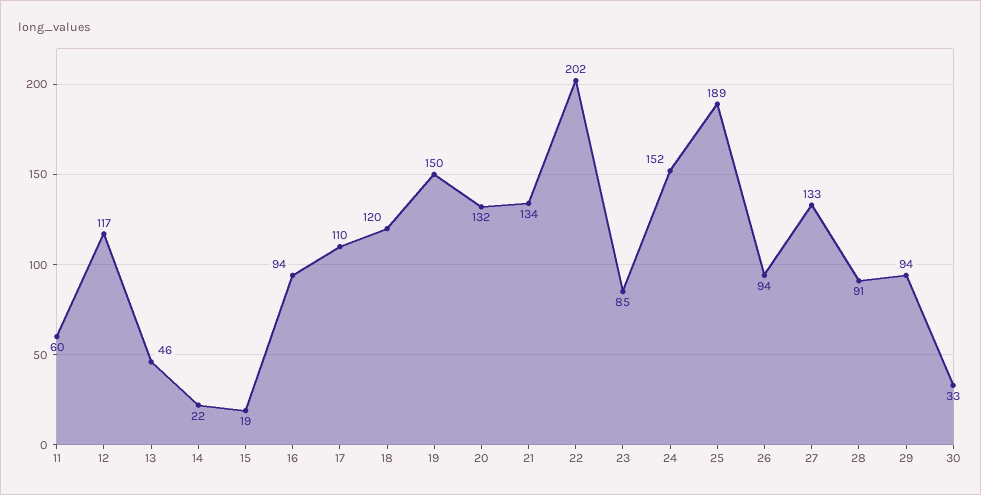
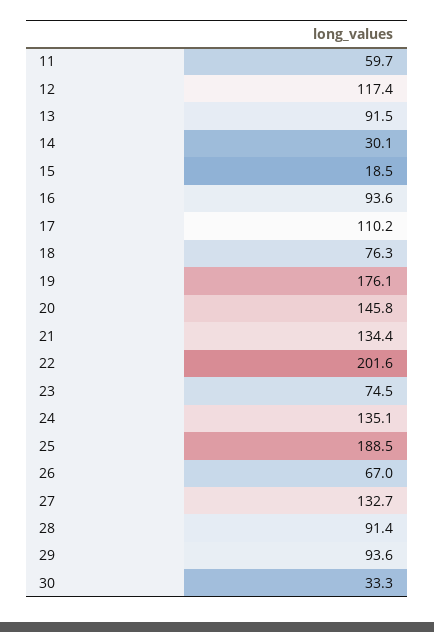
  {
    "11": 59.7,
    "12": 117.4,
-   "13": 46,
+   "13": 91.5,
-   "14": 22,
+   "14": 30.1,
    "15": 18.5,
    "16": 93.6,
    "17": 110.2,
-   "18": 120,
+   "18": 76.3,
-   "19": 150,
+   "19": 176.1,
-   "20": 132,
+   "20": 145.8,
    "21": 134.4,
    "22": 201.6,
-   "23": 85,
+   "23": 74.5,
-   "24": 152,
+   "24": 135.1,
    "25": 188.5,
-   "26": 94,
+   "26": 67,
    "27": 132.7,
    "28": 91.4,
    "29": 93.6,
    "30": 33.3
  }

